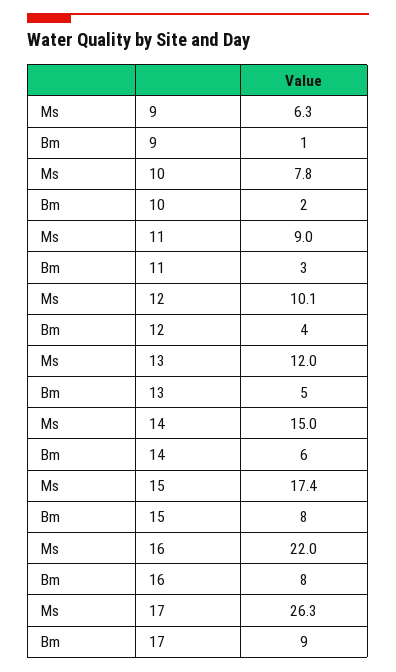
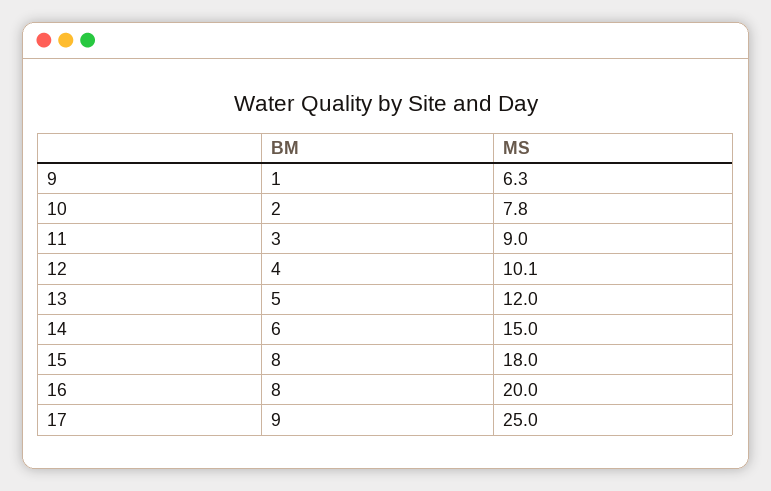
  {
    "Ms": {
      "9": 6.3,
      "10": 7.8,
      "11": 9,
      "12": 10.1,
      "13": 12,
      "14": 15,
-     "15": 17.4,
+     "15": 18,
-     "16": 22,
+     "16": 20,
-     "17": 26.3
+     "17": 25
    },
    "Bm": {
      "9": 1,
      "10": 2,
      "11": 3,
      "12": 4,
      "13": 5,
      "14": 6,
      "15": 8,
      "16": 8,
      "17": 9
    }
  }

